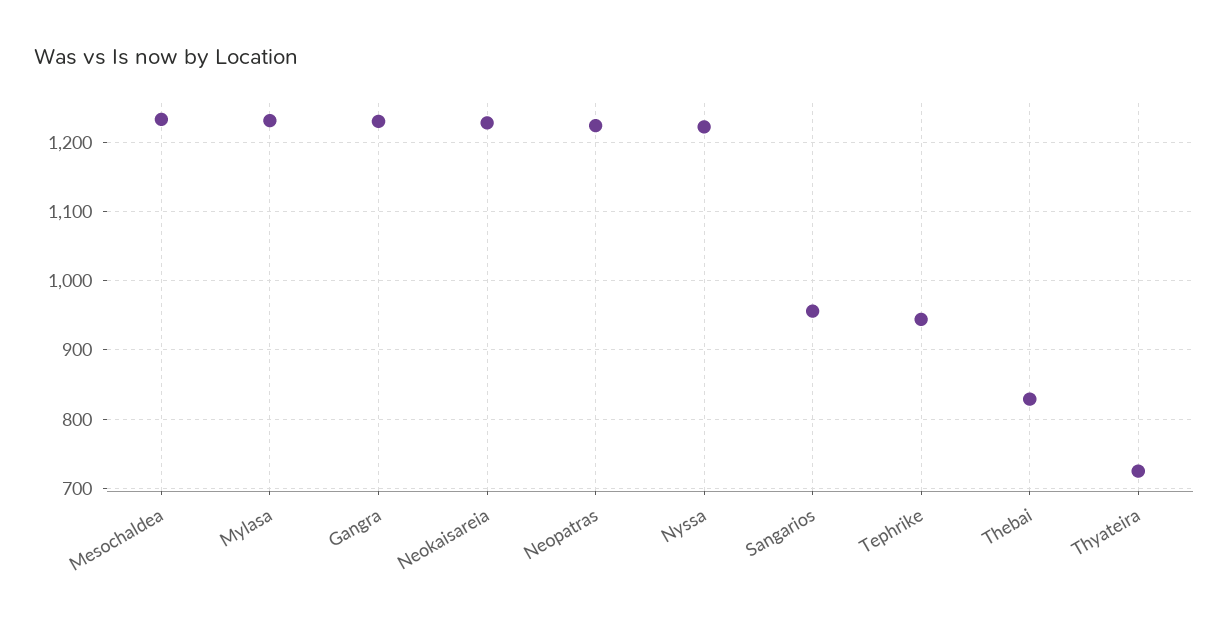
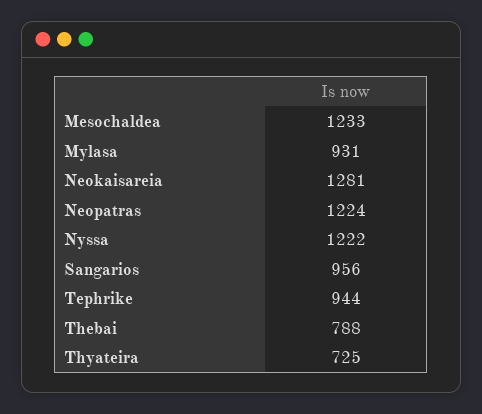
  {
    "Mesochaldea": 1233,
-   "Mylasa": 1230,
+   "Mylasa": 931,
-   "Gangra": 1230,
-   "Neokaisareia": 1230,
+   "Neokaisareia": 1281,
    "Neopatras": 1224,
    "Nyssa": 1222,
    "Sangarios": 956,
    "Tephrike": 944,
-   "Thebai": 830,
+   "Thebai": 788,
    "Thyateira": 725
  }

